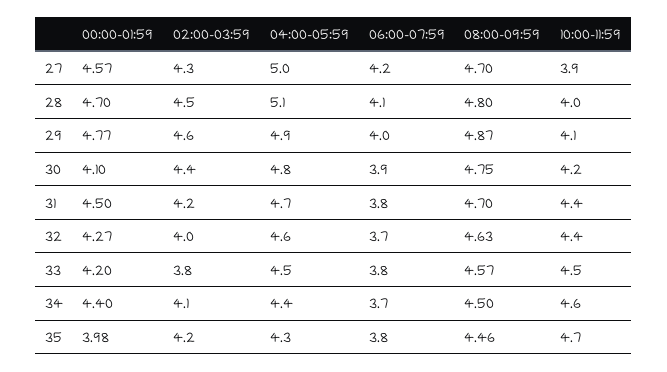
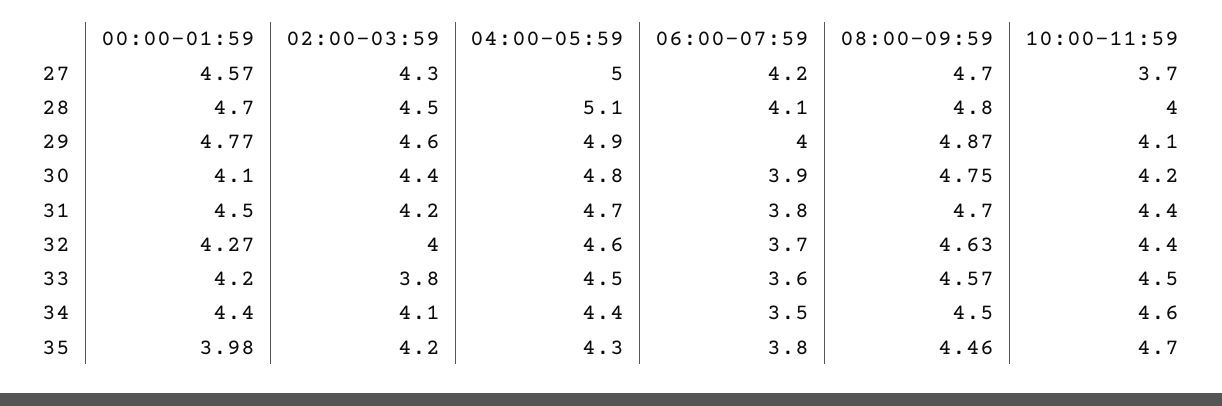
  {
    "00:00-01:59": {
      "27": 4.57,
      "28": 4.7,
      "29": 4.77,
      "30": 4.1,
      "31": 4.5,
      "32": 4.27,
      "33": 4.2,
      "34": 4.4,
      "35": 3.98
    },
    "02:00-03:59": {
      "27": 4.3,
      "28": 4.5,
      "29": 4.6,
      "30": 4.4,
      "31": 4.2,
      "32": 4,
      "33": 3.8,
      "34": 4.1,
      "35": 4.2
    },
    "04:00-05:59": {
      "27": 5,
      "28": 5.1,
      "29": 4.9,
      "30": 4.8,
      "31": 4.7,
      "32": 4.6,
      "33": 4.5,
      "34": 4.4,
      "35": 4.3
    },
    "06:00-07:59": {
      "27": 4.2,
      "28": 4.1,
      "29": 4,
      "30": 3.9,
      "31": 3.8,
      "32": 3.7,
-     "33": 3.8,
+     "33": 3.6,
-     "34": 3.7,
+     "34": 3.5,
      "35": 3.8
    },
    "08:00-09:59": {
      "27": 4.7,
      "28": 4.8,
      "29": 4.87,
      "30": 4.75,
      "31": 4.7,
      "32": 4.63,
      "33": 4.57,
      "34": 4.5,
      "35": 4.46
    },
    "10:00-11:59": {
-     "27": 3.9,
+     "27": 3.7,
      "28": 4,
      "29": 4.1,
      "30": 4.2,
      "31": 4.4,
      "32": 4.4,
      "33": 4.5,
      "34": 4.6,
      "35": 4.7
    }
  }

